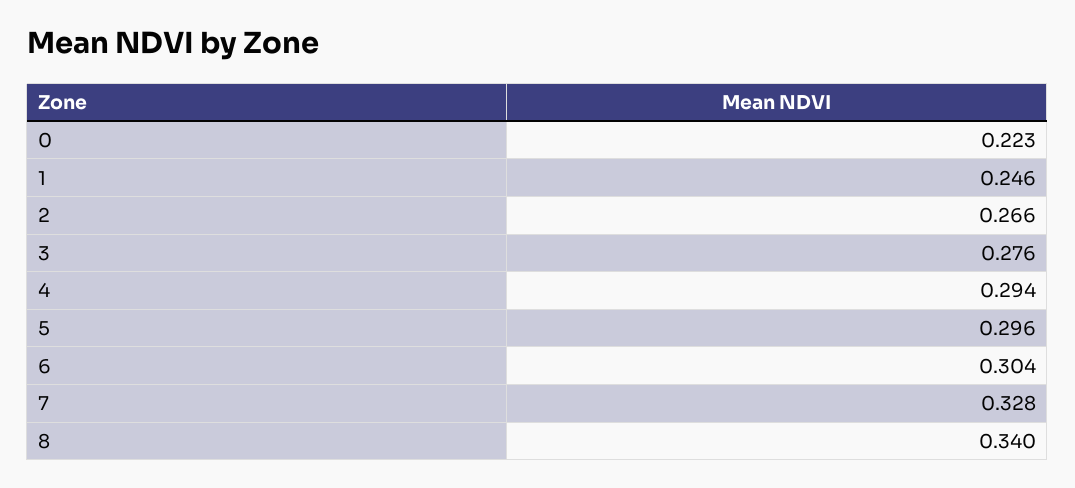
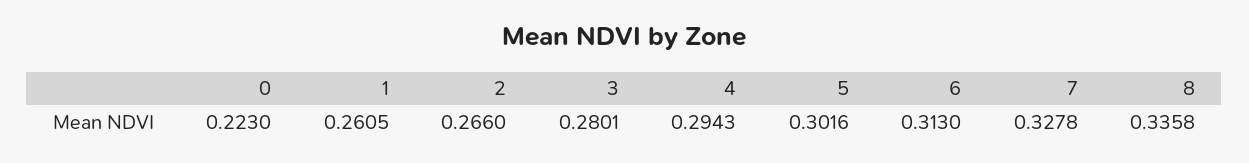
  {
    "0": 0.223,
-   "1": 0.246,
+   "1": 0.2605,
    "2": 0.266,
-   "3": 0.276,
+   "3": 0.2801,
    "4": 0.2943,
-   "5": 0.296,
+   "5": 0.3016,
-   "6": 0.304,
+   "6": 0.313,
    "7": 0.3278,
-   "8": 0.34
+   "8": 0.3358
  }

